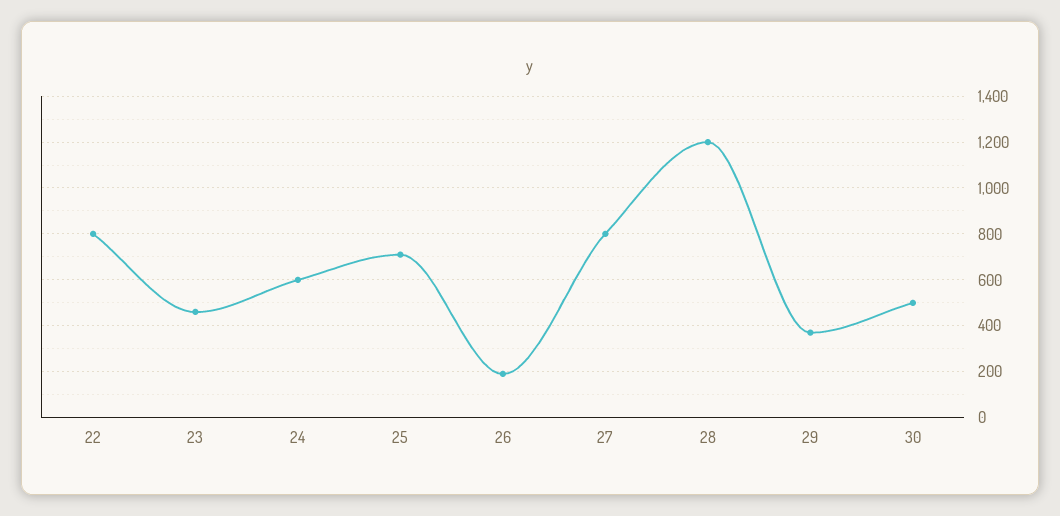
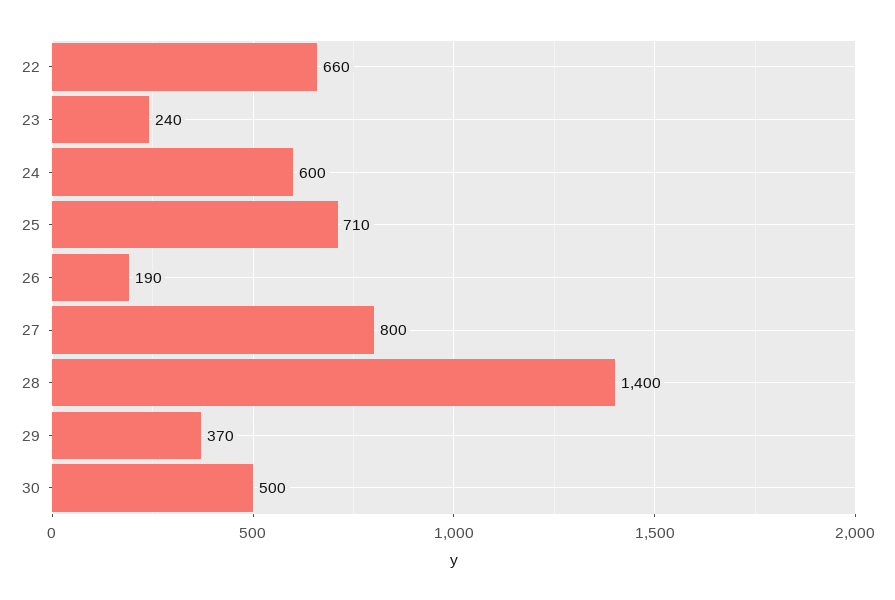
  {
-   "22": 800,
+   "22": 660,
-   "23": 450,
+   "23": 240,
    "24": 600,
    "25": 710,
    "26": 190,
    "27": 800,
-   "28": 1200,
+   "28": 1400,
    "29": 370,
    "30": 500
  }

